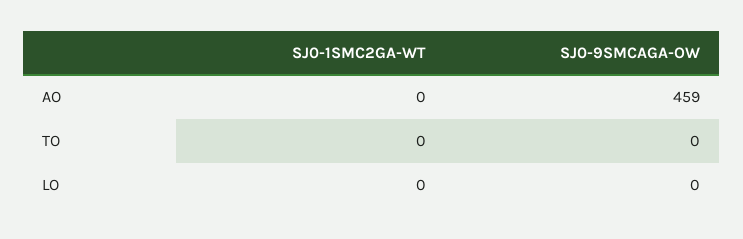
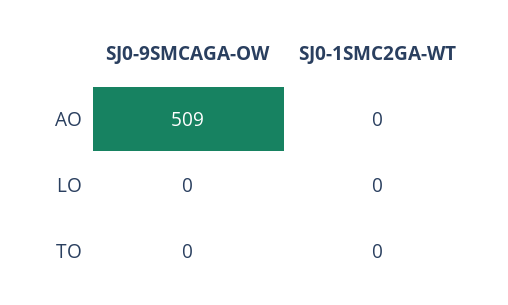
  {
    "SJ0-1SMC2GA-WT": {
      "AO": 0,
      "TO": 0,
      "LO": 0
    },
    "SJ0-9SMCAGA-OW": {
-     "AO": 459,
+     "AO": 509,
      "TO": 0,
      "LO": 0
    }
  }

